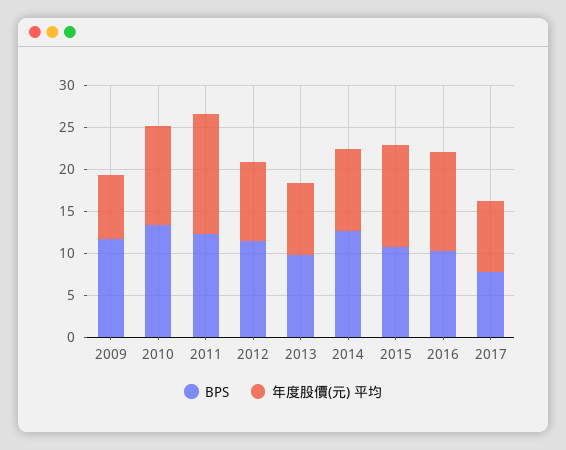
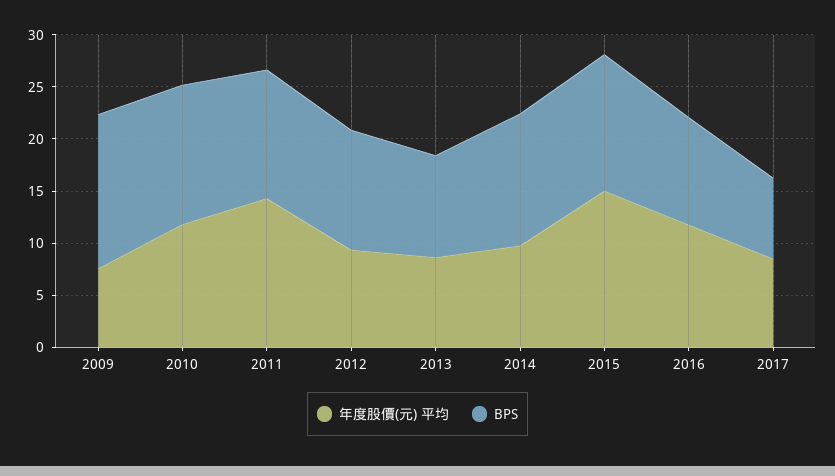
  {
    "BPS": {
-     "2009": 12,
+     "2009": 15,
      "2010": 13,
      "2011": 12,
      "2012": 12,
      "2013": 10,
      "2014": 13,
-     "2015": 11,
+     "2015": 13,
      "2016": 10,
      "2017": 8
    },
    "年度股價(元) 平均": {
      "2009": 8,
      "2010": 12,
      "2011": 14,
      "2012": 9,
      "2013": 9,
      "2014": 10,
-     "2015": 12,
+     "2015": 15,
      "2016": 12,
      "2017": 8
    }
  }

